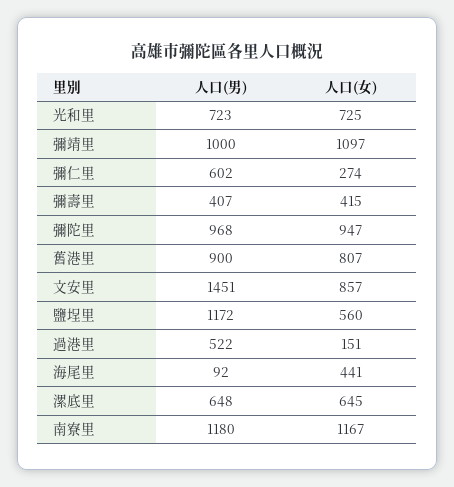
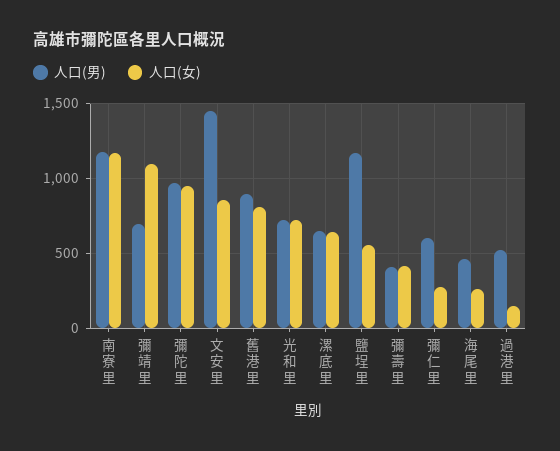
  {
    "人口(男)": {
      "光和里": 723,
-     "彌靖里": 1000,
+     "彌靖里": 700,
      "彌仁里": 602,
      "彌壽里": 407,
      "彌陀里": 968,
      "舊港里": 900,
      "文安里": 1451,
      "鹽埕里": 1172,
      "過港里": 522,
-     "海尾里": 92,
+     "海尾里": 450,
      "漯底里": 648,
      "南寮里": 1180
    },
    "人口(女)": {
      "光和里": 725,
      "彌靖里": 1097,
      "彌仁里": 274,
      "彌壽里": 415,
      "彌陀里": 947,
      "舊港里": 807,
      "文安里": 857,
      "鹽埕里": 560,
      "過港里": 151,
-     "海尾里": 441,
+     "海尾里": 250,
      "漯底里": 645,
      "南寮里": 1167
    }
  }

